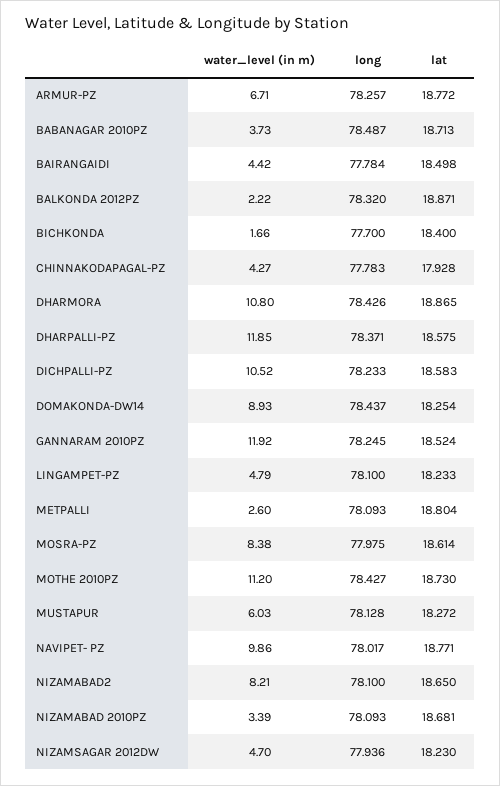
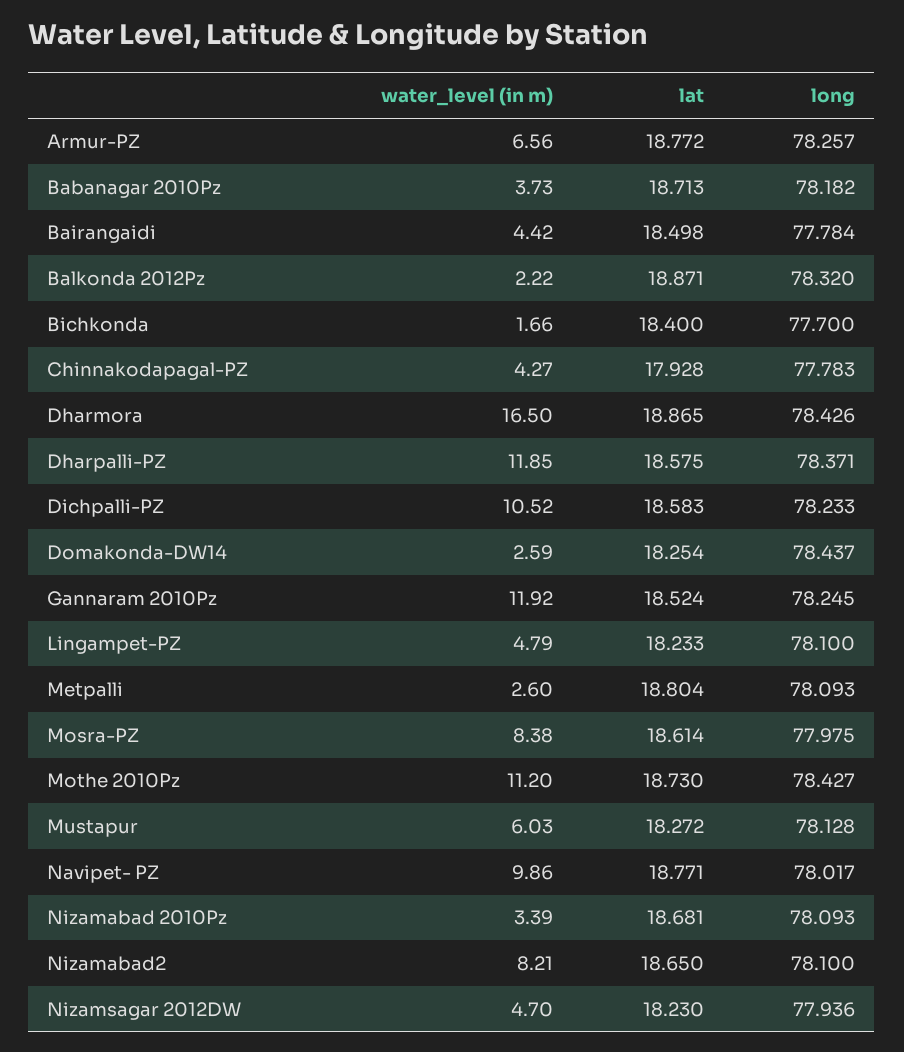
  {
    "water_level (in m)": {
-     "ARMUR-PZ": 6.71,
+     "ARMUR-PZ": 6.56,
      "BABANAGAR 2010PZ": 3.73,
      "BAIRANGAIDI": 4.42,
      "BALKONDA 2012PZ": 2.22,
      "BICHKONDA": 1.66,
      "CHINNAKODAPAGAL-PZ": 4.27,
-     "DHARMORA": 10.8,
+     "DHARMORA": 16.5,
      "DHARPALLI-PZ": 11.85,
      "DICHPALLI-PZ": 10.52,
-     "DOMAKONDA-DW14": 8.93,
+     "DOMAKONDA-DW14": 2.59,
      "GANNARAM 2010PZ": 11.92,
      "LINGAMPET-PZ": 4.79,
      "METPALLI": 2.6,
      "MOSRA-PZ": 8.38,
      "MOTHE 2010PZ": 11.2,
      "MUSTAPUR": 6.03,
      "NAVIPET- PZ": 9.86,
      "NIZAMABAD2": 8.21,
      "NIZAMABAD 2010PZ": 3.39,
      "NIZAMSAGAR 2012DW": 4.7
    },
    "long": {
      "ARMUR-PZ": 78.257,
-     "BABANAGAR 2010PZ": 78.487,
+     "BABANAGAR 2010PZ": 78.182,
      "BAIRANGAIDI": 77.784,
      "BALKONDA 2012PZ": 78.32,
      "BICHKONDA": 77.7,
      "CHINNAKODAPAGAL-PZ": 77.783,
      "DHARMORA": 78.426,
      "DHARPALLI-PZ": 78.371,
      "DICHPALLI-PZ": 78.233,
      "DOMAKONDA-DW14": 78.437,
      "GANNARAM 2010PZ": 78.245,
      "LINGAMPET-PZ": 78.1,
      "METPALLI": 78.093,
      "MOSRA-PZ": 77.975,
      "MOTHE 2010PZ": 78.427,
      "MUSTAPUR": 78.128,
      "NAVIPET- PZ": 78.017,
      "NIZAMABAD2": 78.1,
      "NIZAMABAD 2010PZ": 78.093,
      "NIZAMSAGAR 2012DW": 77.936
    },
    "lat": {
      "ARMUR-PZ": 18.772,
      "BABANAGAR 2010PZ": 18.713,
      "BAIRANGAIDI": 18.498,
      "BALKONDA 2012PZ": 18.871,
      "BICHKONDA": 18.4,
      "CHINNAKODAPAGAL-PZ": 17.928,
      "DHARMORA": 18.865,
      "DHARPALLI-PZ": 18.575,
      "DICHPALLI-PZ": 18.583,
      "DOMAKONDA-DW14": 18.254,
      "GANNARAM 2010PZ": 18.524,
      "LINGAMPET-PZ": 18.233,
      "METPALLI": 18.804,
      "MOSRA-PZ": 18.614,
      "MOTHE 2010PZ": 18.73,
      "MUSTAPUR": 18.272,
      "NAVIPET- PZ": 18.771,
      "NIZAMABAD2": 18.65,
      "NIZAMABAD 2010PZ": 18.681,
      "NIZAMSAGAR 2012DW": 18.23
    }
  }

